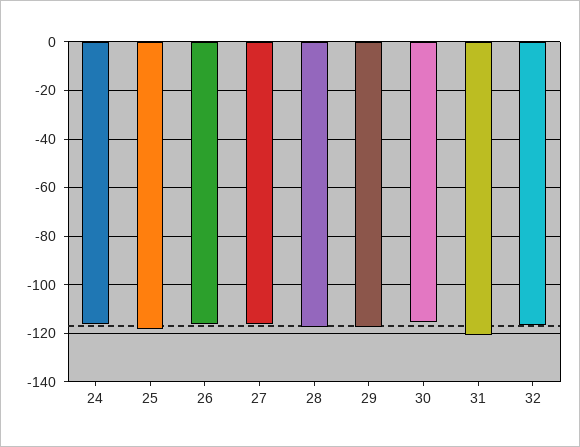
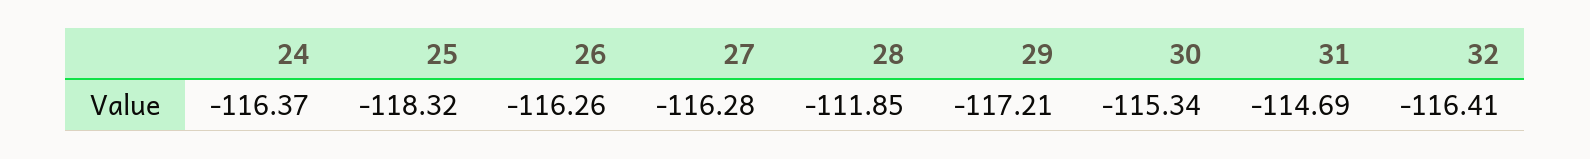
  {
    "24": -116.37,
    "25": -118.32,
    "26": -116.26,
    "27": -116.28,
-   "28": -117.5,
+   "28": -111.85,
    "29": -117.21,
    "30": -115.34,
-   "31": -120,
+   "31": -114.69,
    "32": -116.41
  }

